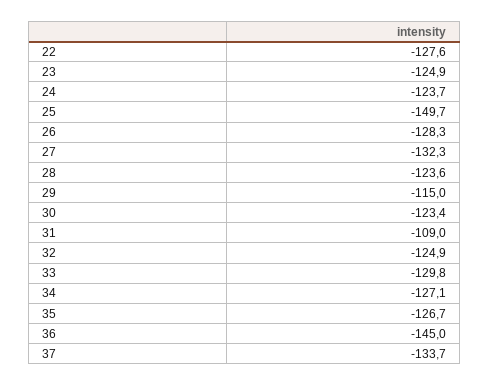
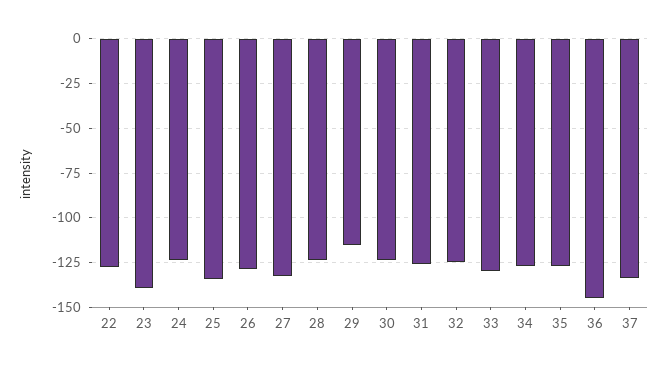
  {
    "22": -127.6,
-   "23": -124.9,
+   "23": -140,
    "24": -123.7,
-   "25": -149.7,
+   "25": -135,
    "26": -128.3,
    "27": -132.3,
    "28": -123.6,
    "29": -115,
    "30": -123.4,
-   "31": -109,
+   "31": -125,
    "32": -124.9,
    "33": -129.8,
    "34": -127.1,
    "35": -126.7,
    "36": -145,
    "37": -133.7
  }

